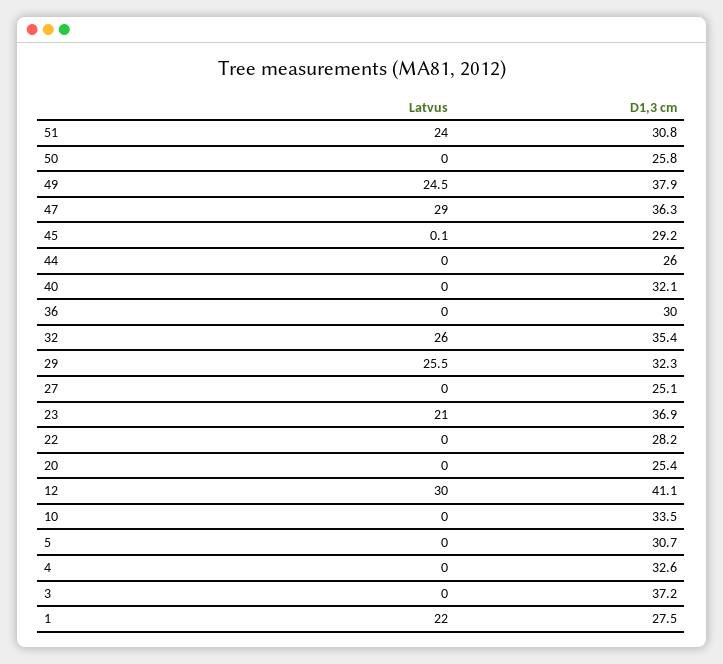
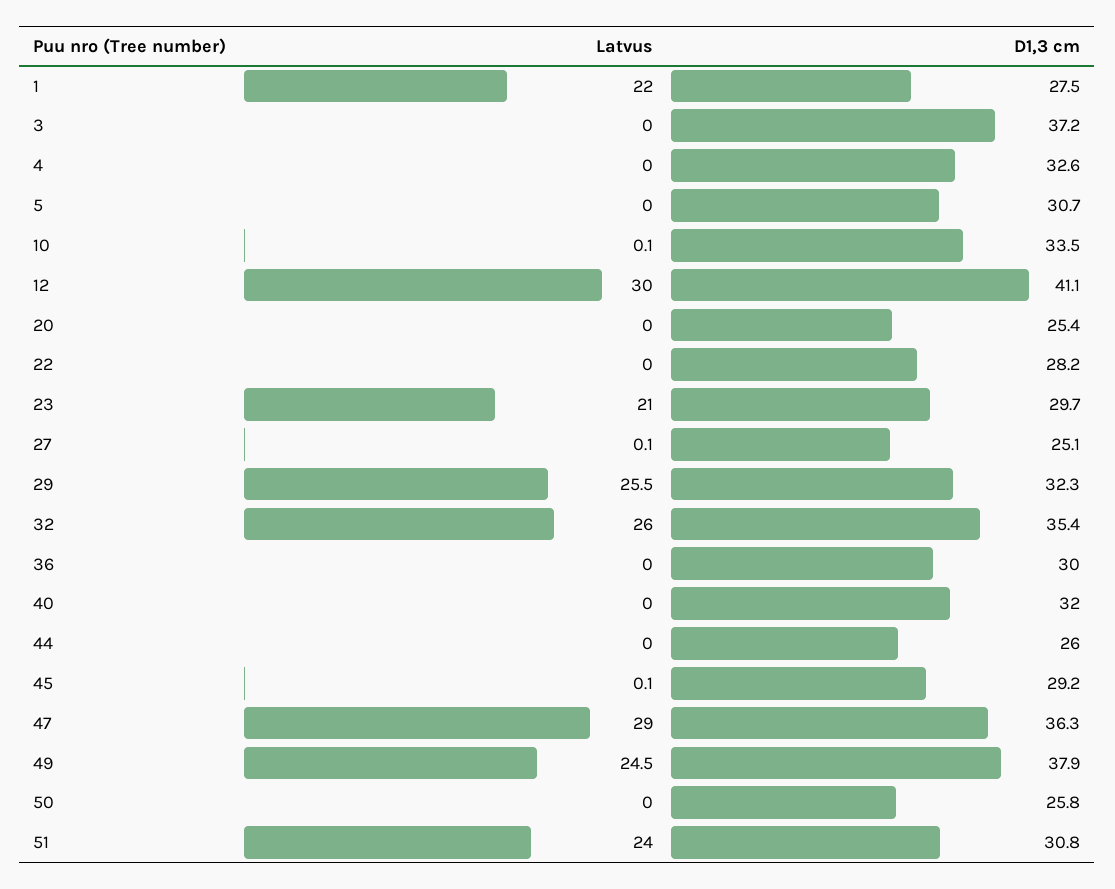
  {
    "Latvus": {
      "51": 24,
      "50": 0,
      "49": 24.5,
      "47": 29,
      "45": 0.1,
      "44": 0,
      "40": 0,
      "36": 0,
      "32": 26,
      "29": 25.5,
-     "27": 0,
+     "27": 0.1,
      "23": 21,
      "22": 0,
      "20": 0,
      "12": 30,
-     "10": 0,
+     "10": 0.1,
      "5": 0,
      "4": 0,
      "3": 0,
      "1": 22
    },
    "D1,3 cm": {
      "51": 30.8,
      "50": 25.8,
      "49": 37.9,
      "47": 36.3,
      "45": 29.2,
      "44": 26,
-     "40": 32.1,
+     "40": 32,
      "36": 30,
      "32": 35.4,
      "29": 32.3,
      "27": 25.1,
-     "23": 36.9,
+     "23": 29.7,
      "22": 28.2,
      "20": 25.4,
      "12": 41.1,
      "10": 33.5,
      "5": 30.7,
      "4": 32.6,
      "3": 37.2,
      "1": 27.5
    }
  }

